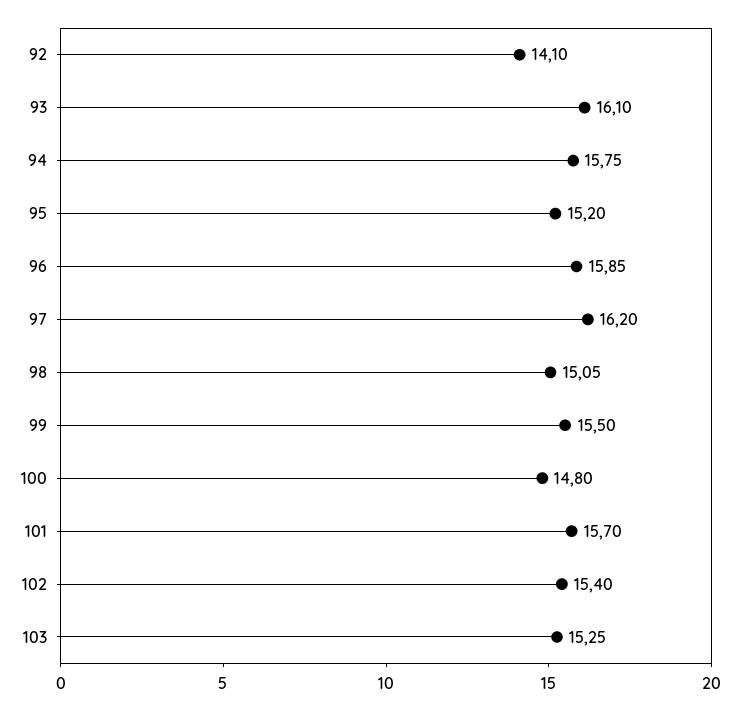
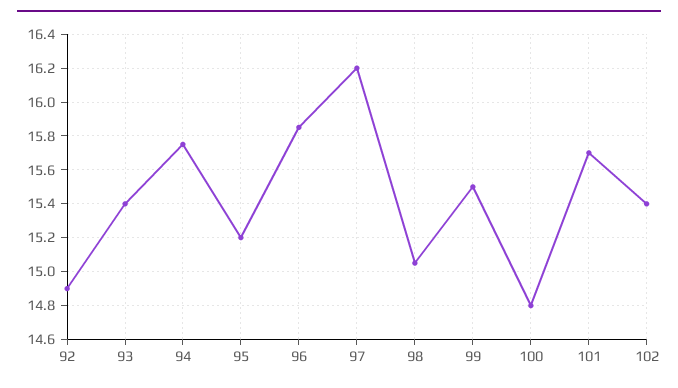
  {
-   "92": 14.1,
+   "92": 14.9,
-   "93": 16.1,
+   "93": 15.4,
    "94": 15.75,
    "95": 15.2,
    "96": 15.85,
    "97": 16.2,
    "98": 15.05,
    "99": 15.5,
    "100": 14.8,
    "101": 15.7,
-   "102": 15.4,
+   "102": 15.4
-   "103": 15.25
  }

